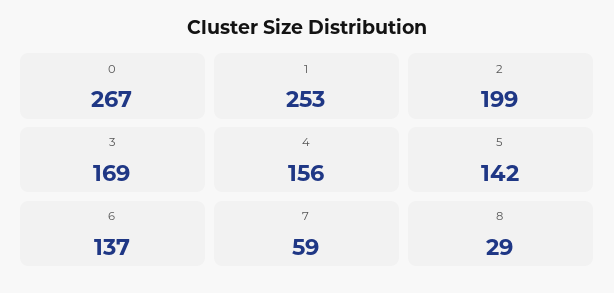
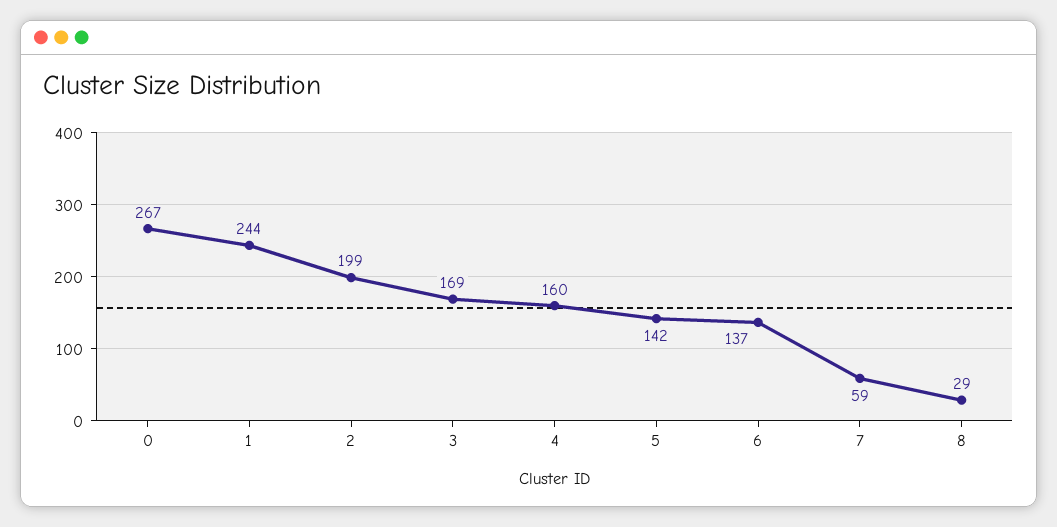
  {
    "0": 267,
-   "1": 253,
+   "1": 244,
    "2": 199,
    "3": 169,
-   "4": 156,
+   "4": 160,
    "5": 142,
    "6": 137,
    "7": 59,
    "8": 29
  }

